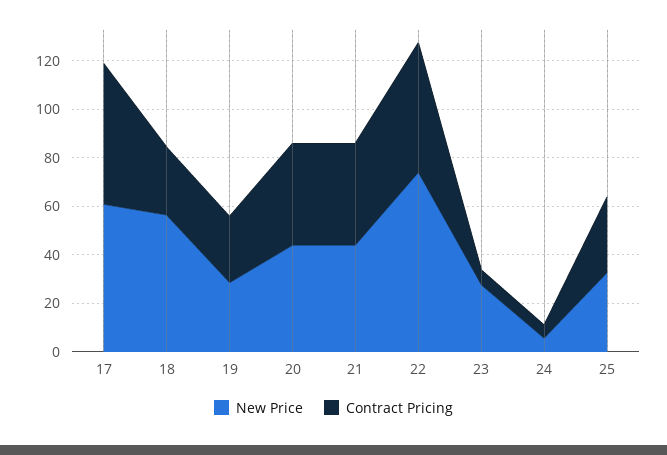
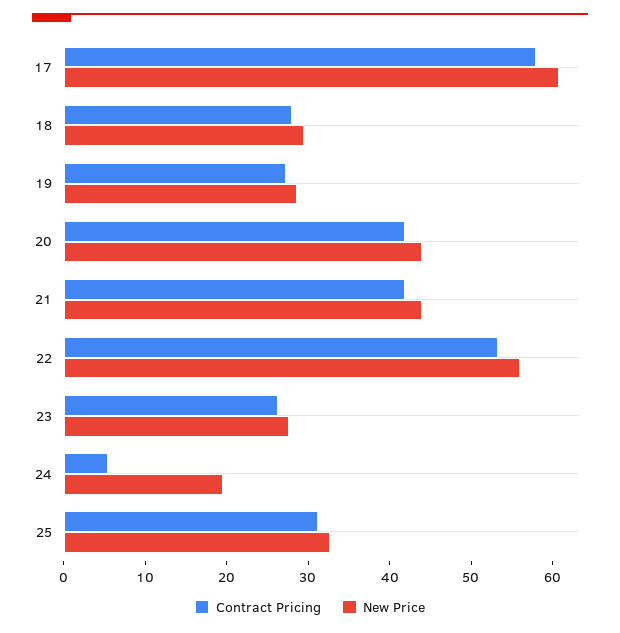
  {
    "New Price": {
      "17": 60,
-     "18": 55,
+     "18": 30,
      "19": 28,
      "20": 44,
      "21": 44,
-     "22": 75,
+     "22": 56,
      "23": 28,
-     "24": 5,
+     "24": 20,
      "25": 32
    },
    "Contract Pricing": {
      "17": 58,
      "18": 28,
      "19": 28,
      "20": 42,
      "21": 42,
      "22": 54,
-     "23": 5,
+     "23": 26,
      "24": 6,
      "25": 32
    }
  }

